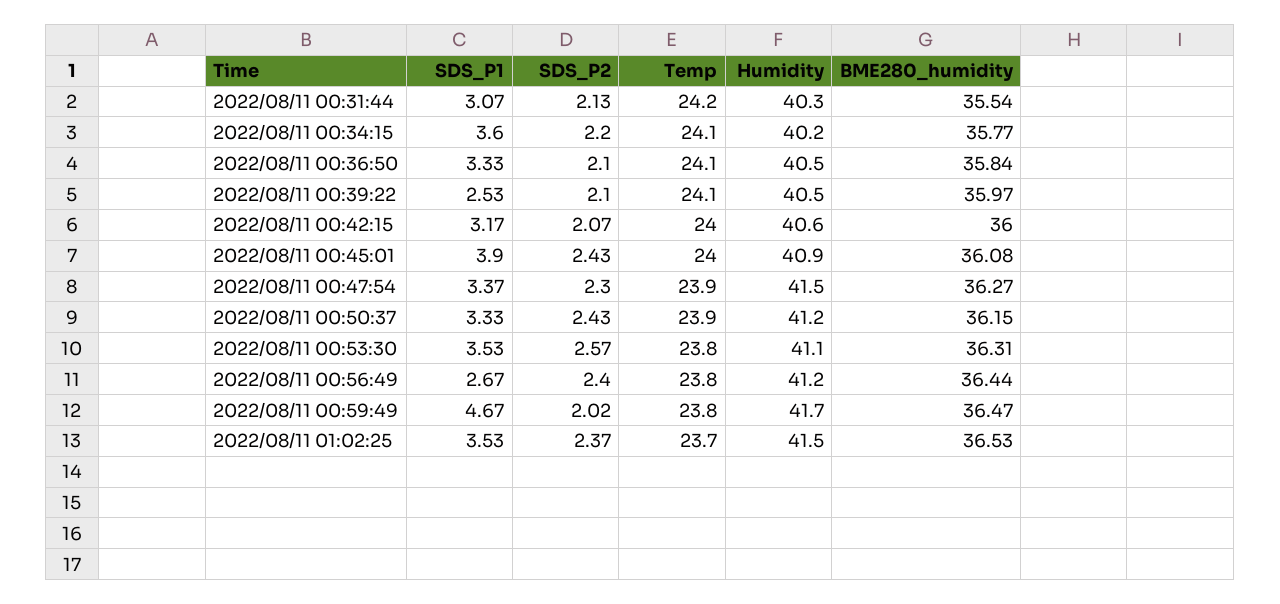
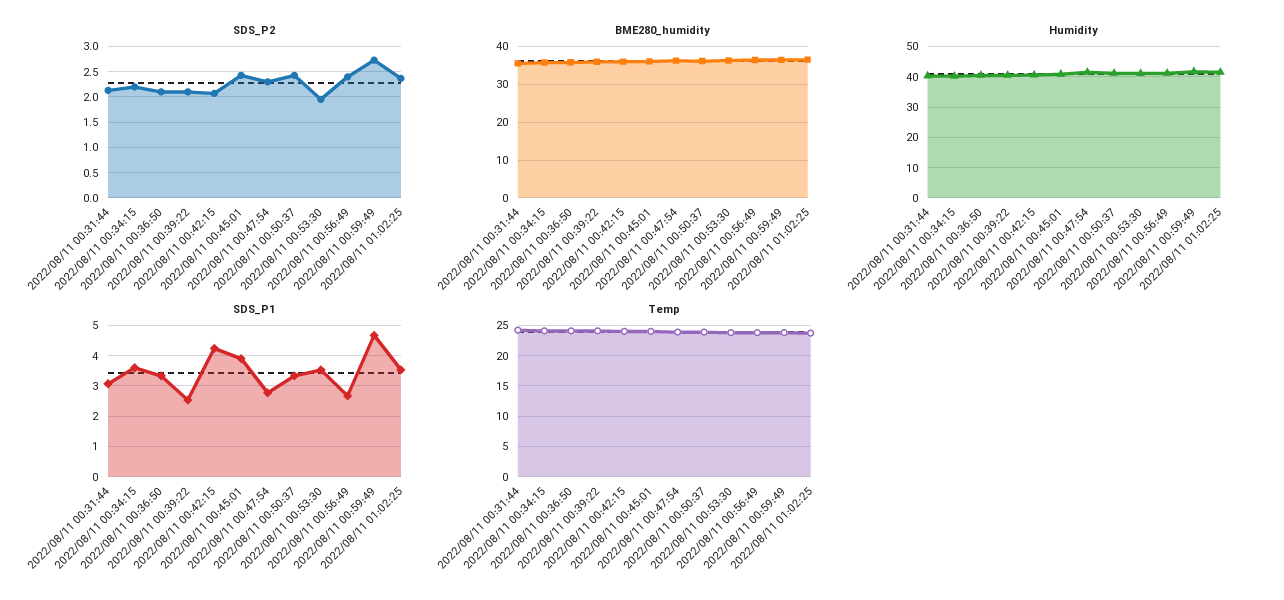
  {
    "SDS_P1": {
      "2022/08/11 00:31:44": 3.07,
      "2022/08/11 00:34:15": 3.6,
      "2022/08/11 00:36:50": 3.33,
      "2022/08/11 00:39:22": 2.53,
-     "2022/08/11 00:42:15": 3.17,
+     "2022/08/11 00:42:15": 4.2,
      "2022/08/11 00:45:01": 3.9,
-     "2022/08/11 00:47:54": 3.37,
+     "2022/08/11 00:47:54": 2.8,
      "2022/08/11 00:50:37": 3.33,
      "2022/08/11 00:53:30": 3.53,
      "2022/08/11 00:56:49": 2.67,
      "2022/08/11 00:59:49": 4.67,
      "2022/08/11 01:02:25": 3.53
    },
    "SDS_P2": {
      "2022/08/11 00:31:44": 2.13,
      "2022/08/11 00:34:15": 2.2,
      "2022/08/11 00:36:50": 2.1,
      "2022/08/11 00:39:22": 2.1,
      "2022/08/11 00:42:15": 2.07,
      "2022/08/11 00:45:01": 2.43,
      "2022/08/11 00:47:54": 2.3,
      "2022/08/11 00:50:37": 2.43,
-     "2022/08/11 00:53:30": 2.57,
+     "2022/08/11 00:53:30": 2,
      "2022/08/11 00:56:49": 2.4,
-     "2022/08/11 00:59:49": 2.02,
+     "2022/08/11 00:59:49": 2.75,
      "2022/08/11 01:02:25": 2.37
    },
    "Temp": {
      "2022/08/11 00:31:44": 24.2,
      "2022/08/11 00:34:15": 24.1,
      "2022/08/11 00:36:50": 24.1,
      "2022/08/11 00:39:22": 24.1,
      "2022/08/11 00:42:15": 24,
      "2022/08/11 00:45:01": 24,
      "2022/08/11 00:47:54": 23.9,
      "2022/08/11 00:50:37": 23.9,
      "2022/08/11 00:53:30": 23.8,
      "2022/08/11 00:56:49": 23.8,
      "2022/08/11 00:59:49": 23.8,
      "2022/08/11 01:02:25": 23.7
    },
    "Humidity": {
      "2022/08/11 00:31:44": 40.3,
      "2022/08/11 00:34:15": 40.2,
      "2022/08/11 00:36:50": 40.5,
      "2022/08/11 00:39:22": 40.5,
      "2022/08/11 00:42:15": 40.6,
      "2022/08/11 00:45:01": 40.9,
      "2022/08/11 00:47:54": 41.5,
      "2022/08/11 00:50:37": 41.2,
      "2022/08/11 00:53:30": 41.1,
      "2022/08/11 00:56:49": 41.2,
      "2022/08/11 00:59:49": 41.7,
      "2022/08/11 01:02:25": 41.5
    },
    "BME280_humidity": {
      "2022/08/11 00:31:44": 35.54,
      "2022/08/11 00:34:15": 35.77,
      "2022/08/11 00:36:50": 35.84,
      "2022/08/11 00:39:22": 35.97,
      "2022/08/11 00:42:15": 36,
      "2022/08/11 00:45:01": 36.08,
      "2022/08/11 00:47:54": 36.27,
      "2022/08/11 00:50:37": 36.15,
      "2022/08/11 00:53:30": 36.31,
      "2022/08/11 00:56:49": 36.44,
      "2022/08/11 00:59:49": 36.47,
      "2022/08/11 01:02:25": 36.53
    }
  }

